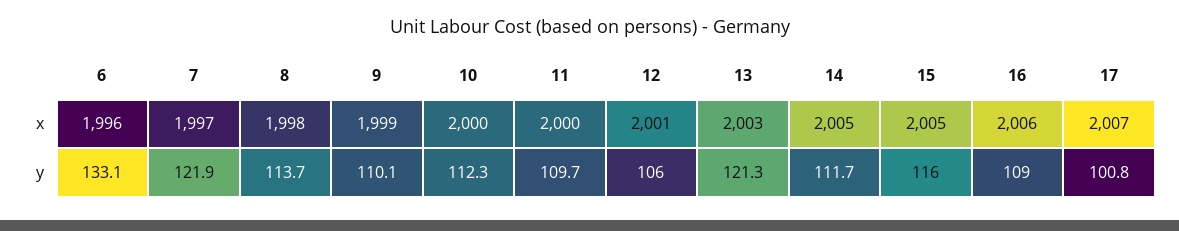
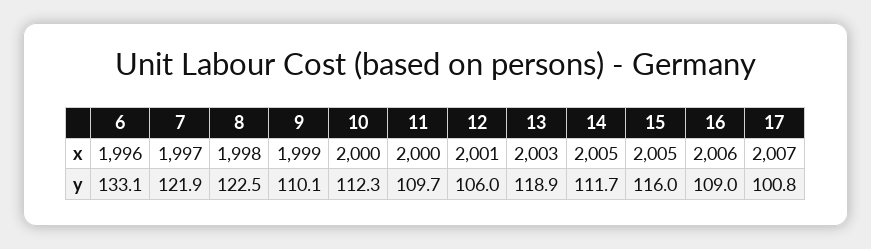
  {
    "6": {
      "x": 1996,
      "y": 133.1
    },
    "7": {
      "x": 1997,
      "y": 121.9
    },
    "8": {
      "x": 1998,
-     "y": 113.7
+     "y": 122.5
    },
    "9": {
      "x": 1999,
      "y": 110.1
    },
    "10": {
      "x": 2000,
      "y": 112.3
    },
    "11": {
      "x": 2000,
      "y": 109.7
    },
    "12": {
      "x": 2001,
      "y": 106
    },
    "13": {
      "x": 2003,
-     "y": 121.3
+     "y": 118.9
    },
    "14": {
      "x": 2005,
      "y": 111.7
    },
    "15": {
      "x": 2005,
      "y": 116
    },
    "16": {
      "x": 2006,
      "y": 109
    },
    "17": {
      "x": 2007,
      "y": 100.8
    }
  }

